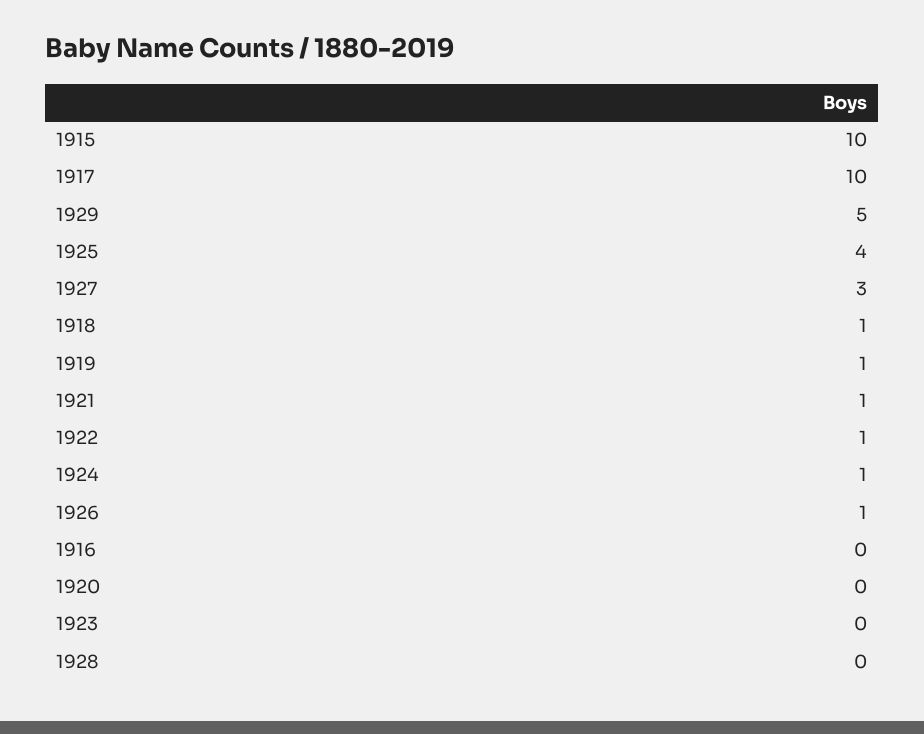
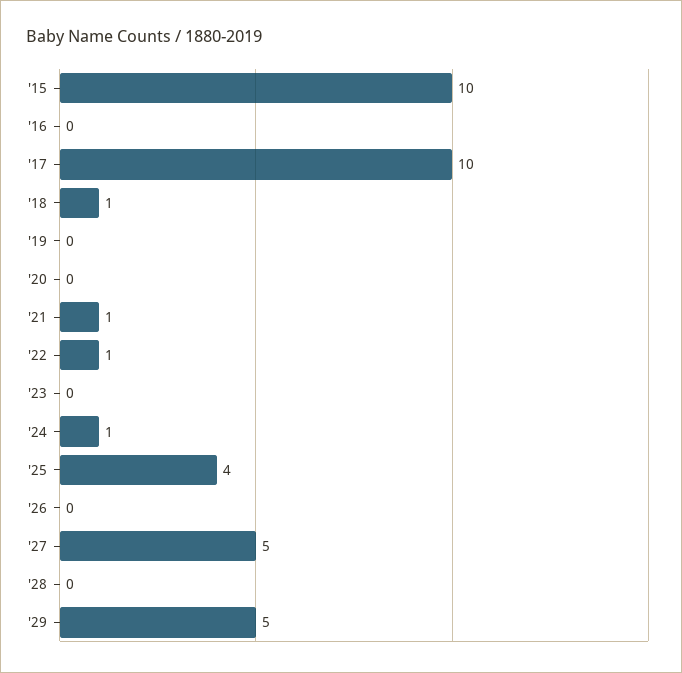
  {
    "1915": 10,
    "1917": 10,
    "1929": 5,
    "1925": 4,
-   "1927": 3,
+   "1927": 5,
    "1918": 1,
-   "1919": 1,
+   "1919": 0,
    "1921": 1,
    "1922": 1,
    "1924": 1,
-   "1926": 1,
+   "1926": 0,
    "1916": 0,
    "1920": 0,
    "1923": 0,
    "1928": 0
  }

